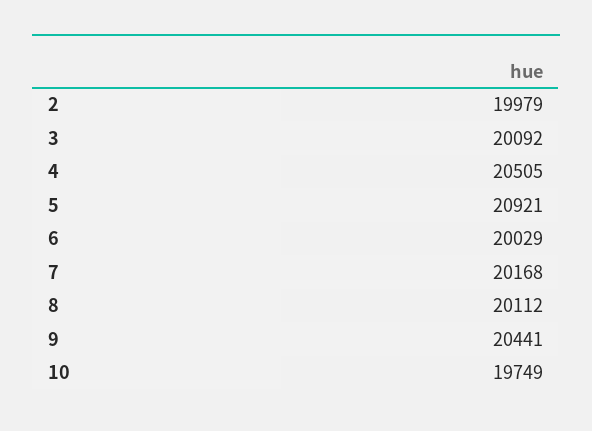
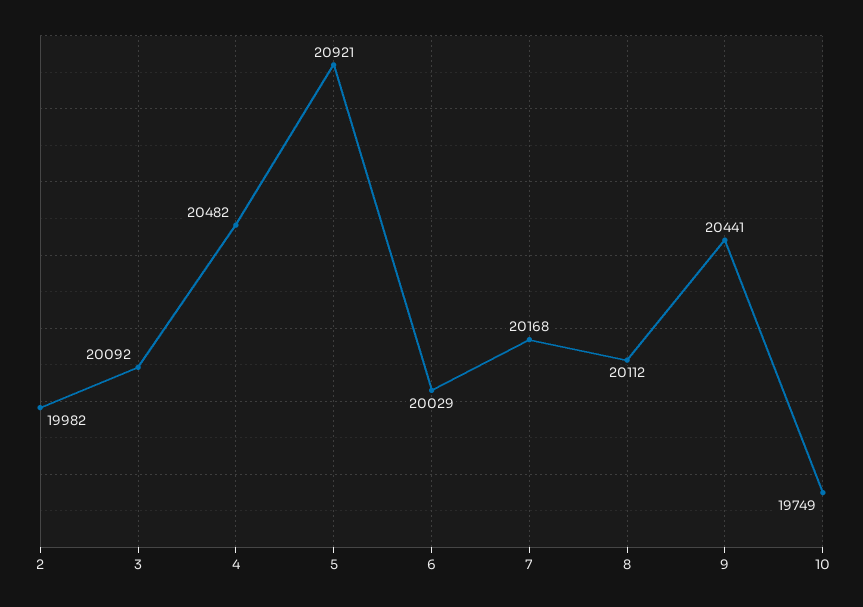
  {
-   "2": 19979,
+   "2": 19982,
    "3": 20092,
-   "4": 20505,
+   "4": 20482,
    "5": 20921,
    "6": 20029,
    "7": 20168,
    "8": 20112,
    "9": 20441,
    "10": 19749
  }

